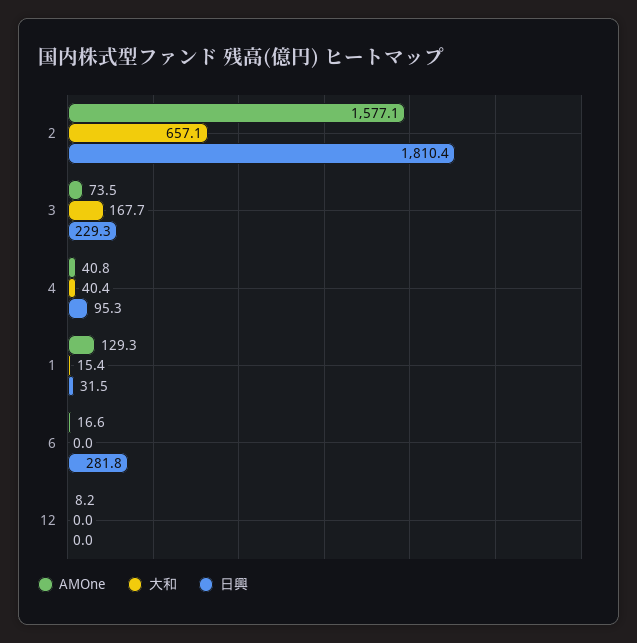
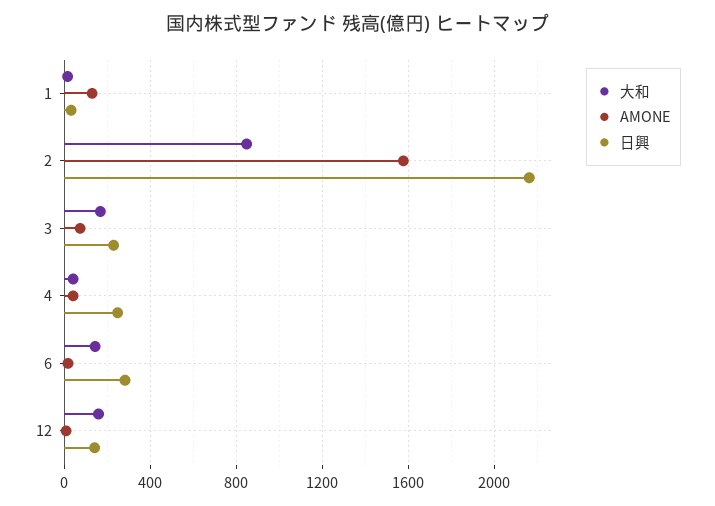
  {
    "AMOne": {
      "2": 1577.1,
      "3": 73.5,
      "4": 40.8,
      "1": 129.3,
      "6": 16.6,
      "12": 8.2
    },
    "大和": {
-     "2": 657.1,
+     "2": 850,
      "3": 167.7,
      "4": 40.4,
      "1": 15.4,
-     "6": 0,
+     "6": 150,
-     "12": 0
+     "12": 150
    },
    "日興": {
-     "2": 1810.4,
+     "2": 2150,
      "3": 229.3,
-     "4": 95.3,
+     "4": 250,
      "1": 31.5,
      "6": 281.8,
-     "12": 0
+     "12": 150
    }
  }

